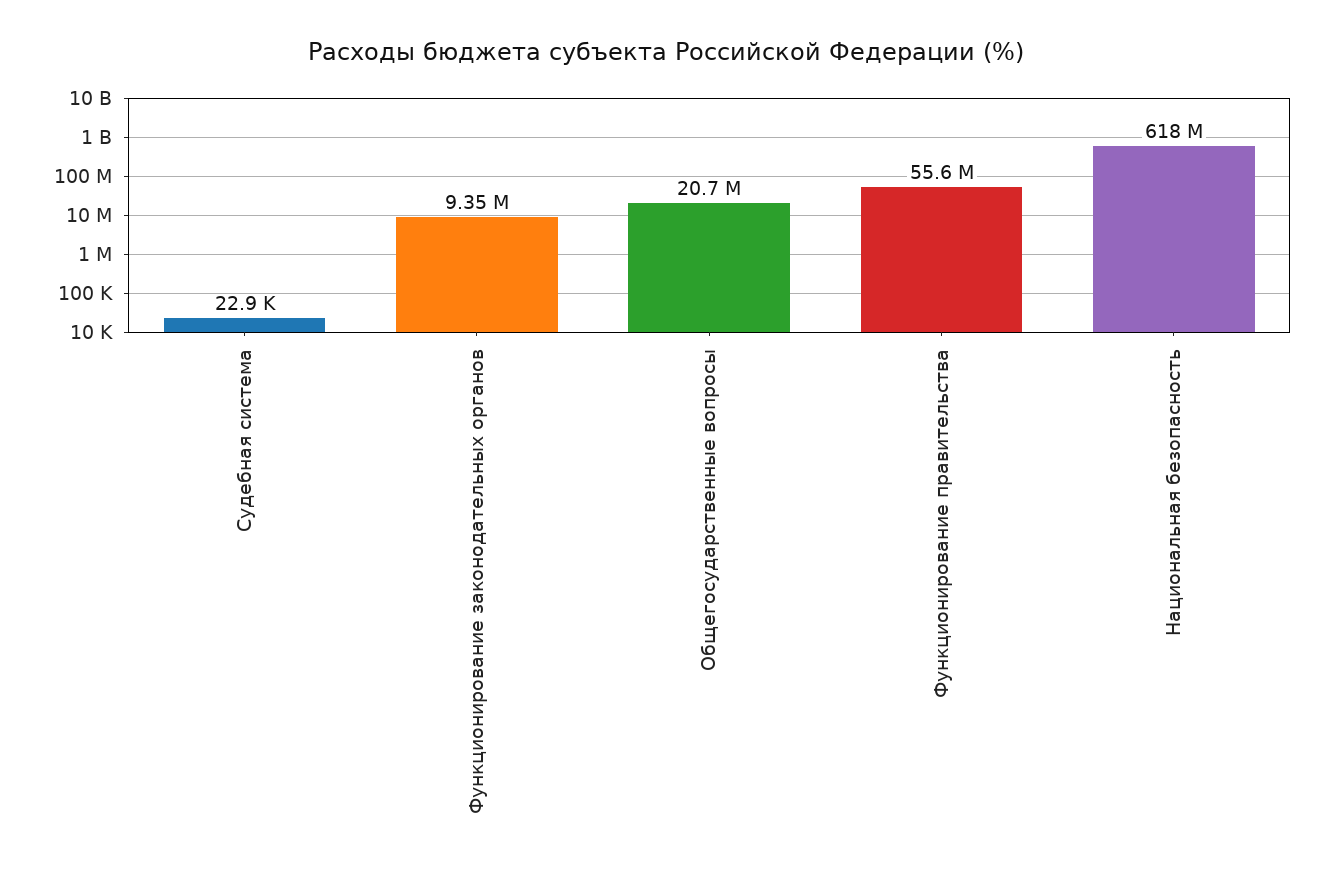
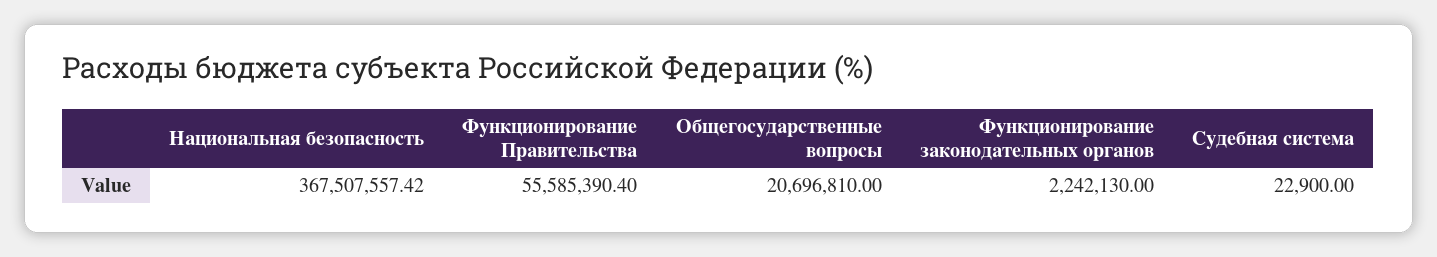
  {
    "Судебная система": 22900,
-   "Функционирование законодательных органов": 9350000,
+   "Функционирование законодательных органов": 2242130,
    "Общегосударственные вопросы": 20696810,
    "Функционирование правительства": 55585390.4,
-   "Национальная безопасность": 618000000
+   "Национальная безопасность": 367507557.42
  }

